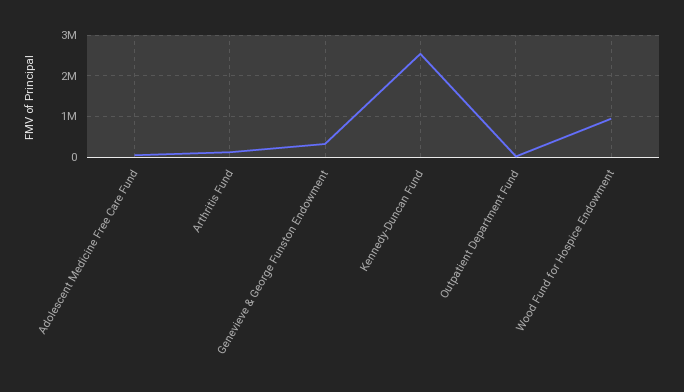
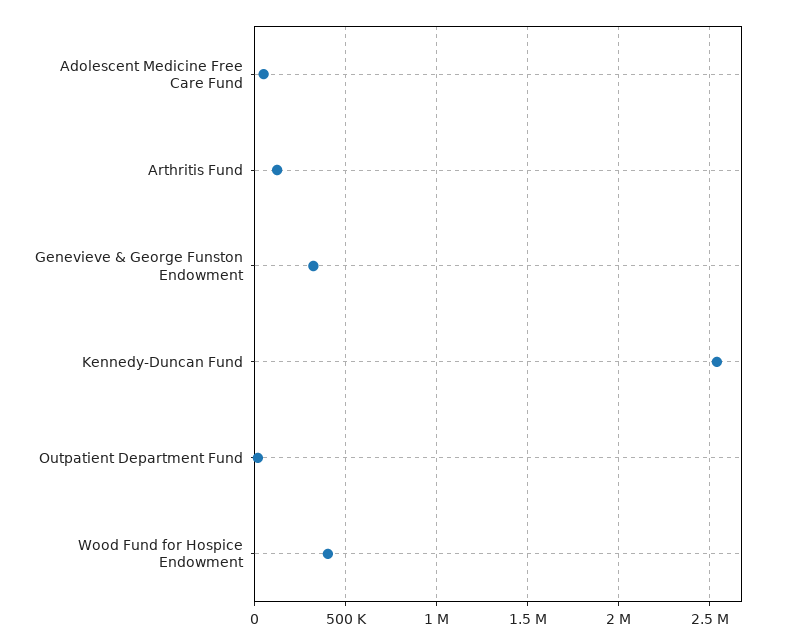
  {
    "Adolescent Medicine Free Care Fund": 50000,
    "Arthritis Fund": 100000,
    "Genevieve & George Funston Endowment": 300000,
    "Kennedy-Duncan Fund": 2550000,
    "Outpatient Department Fund": 0,
-   "Wood Fund for Hospice Endowment": 1000000
+   "Wood Fund for Hospice Endowment": 400000
  }

